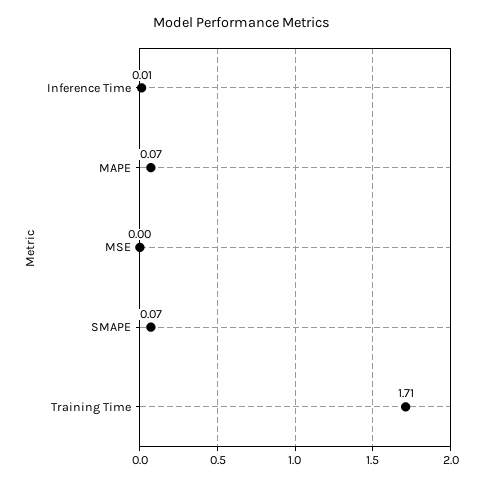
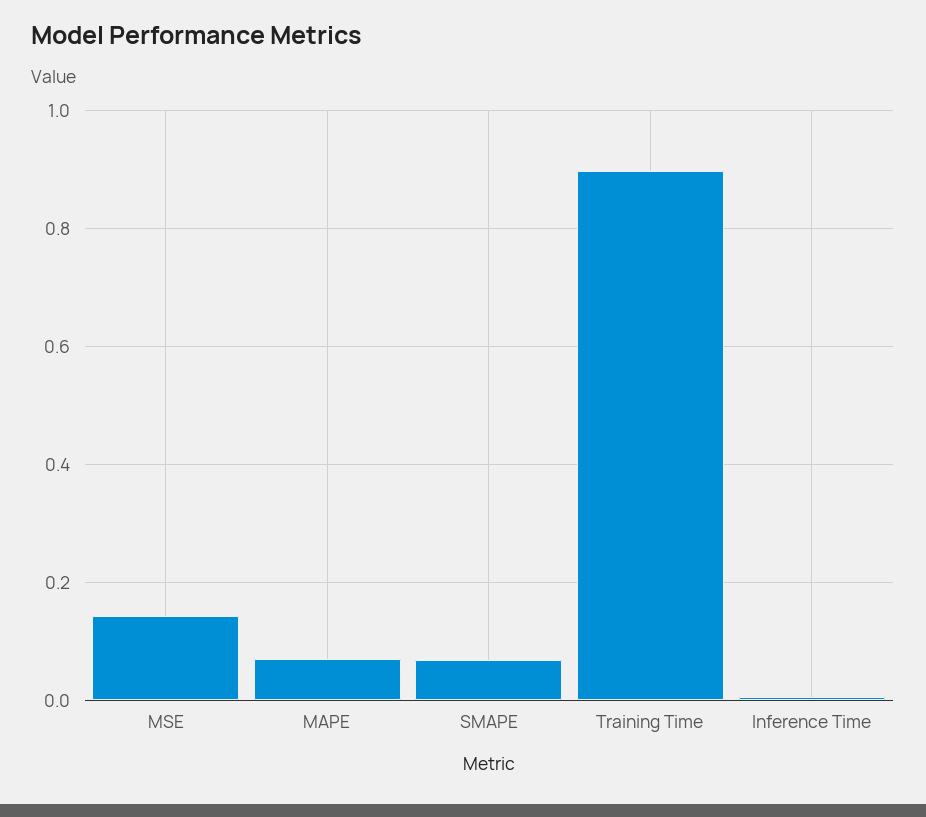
  {
    "Inference Time": 0.01,
    "MAPE": 0.07,
-   "MSE": 0,
+   "MSE": 0.14,
    "SMAPE": 0.07,
-   "Training Time": 1.71
+   "Training Time": 0.9
  }

